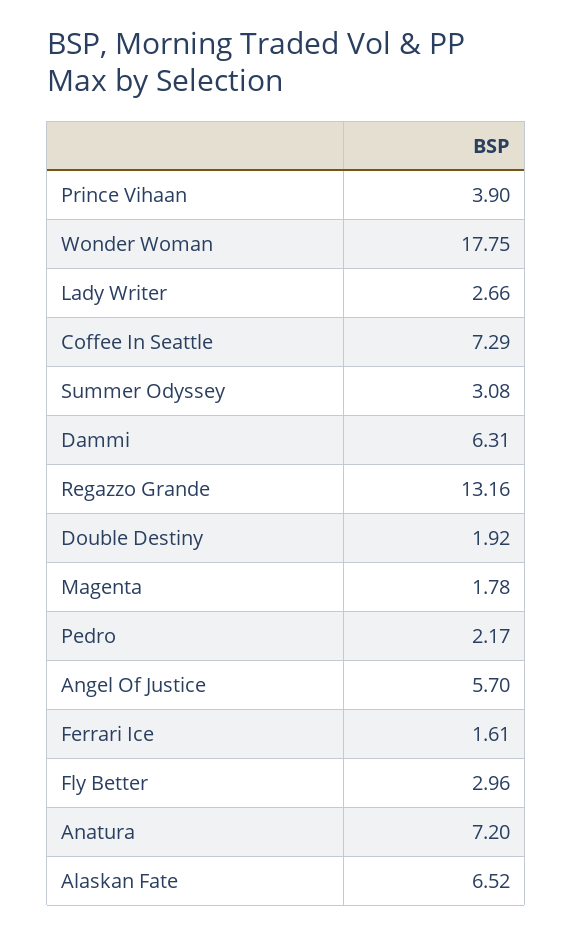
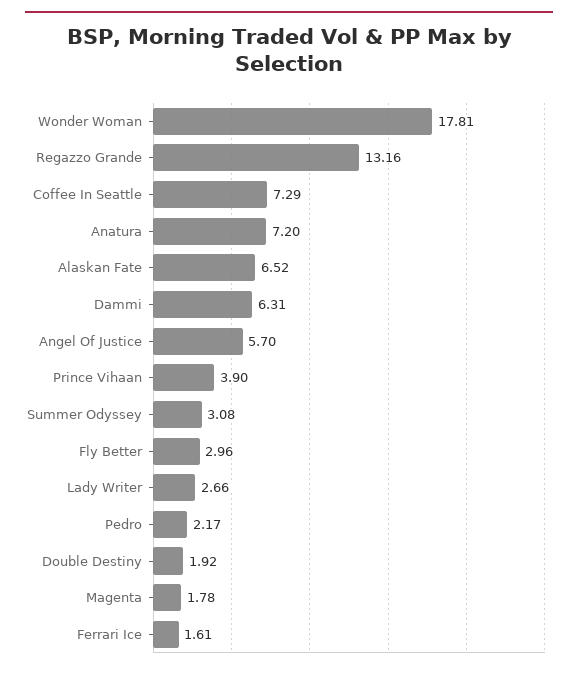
  {
    "Prince Vihaan": 3.9,
-   "Wonder Woman": 17.75,
+   "Wonder Woman": 17.81,
    "Lady Writer": 2.66,
    "Coffee In Seattle": 7.29,
    "Summer Odyssey": 3.08,
    "Dammi": 6.31,
    "Regazzo Grande": 13.16,
    "Double Destiny": 1.92,
    "Magenta": 1.78,
    "Pedro": 2.17,
    "Angel Of Justice": 5.7,
    "Ferrari Ice": 1.61,
    "Fly Better": 2.96,
    "Anatura": 7.2,
    "Alaskan Fate": 6.52
  }

